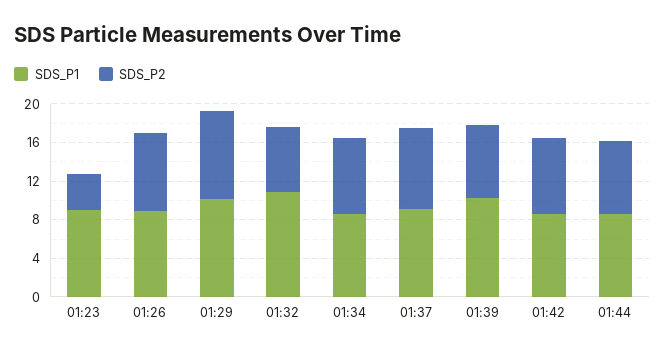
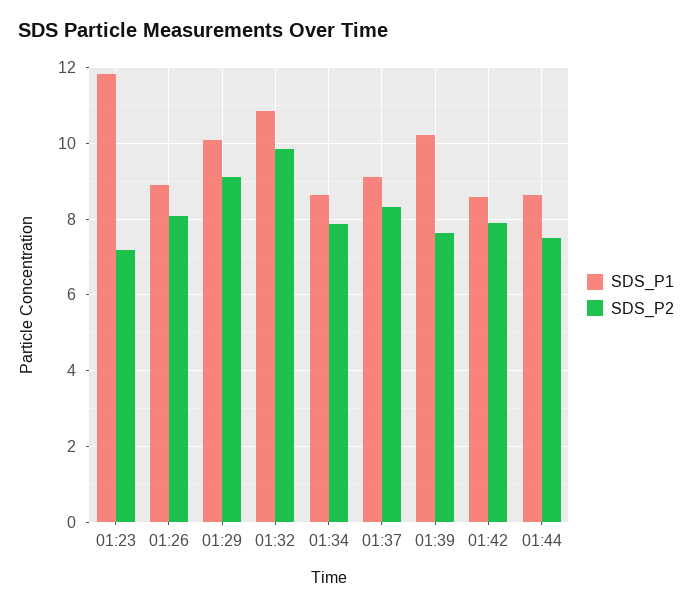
  {
    "SDS_P1": {
-     "01:23": 9,
+     "01:23": 11.8,
      "01:26": 9,
      "01:29": 10.2,
      "01:32": 10.8,
      "01:34": 8.6,
      "01:37": 9.2,
      "01:39": 10.2,
      "01:42": 8.6,
      "01:44": 8.6
    },
    "SDS_P2": {
-     "01:23": 4,
+     "01:23": 7.2,
      "01:26": 8.2,
      "01:29": 9.2,
-     "01:32": 7,
+     "01:32": 9.8,
      "01:34": 7.8,
      "01:37": 8.4,
      "01:39": 7.6,
      "01:42": 8,
      "01:44": 7.6
    }
  }

